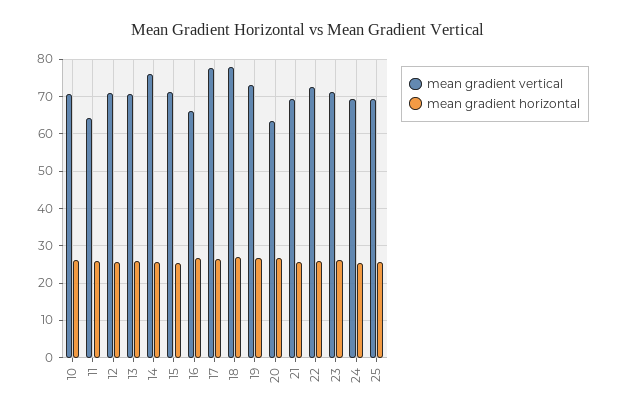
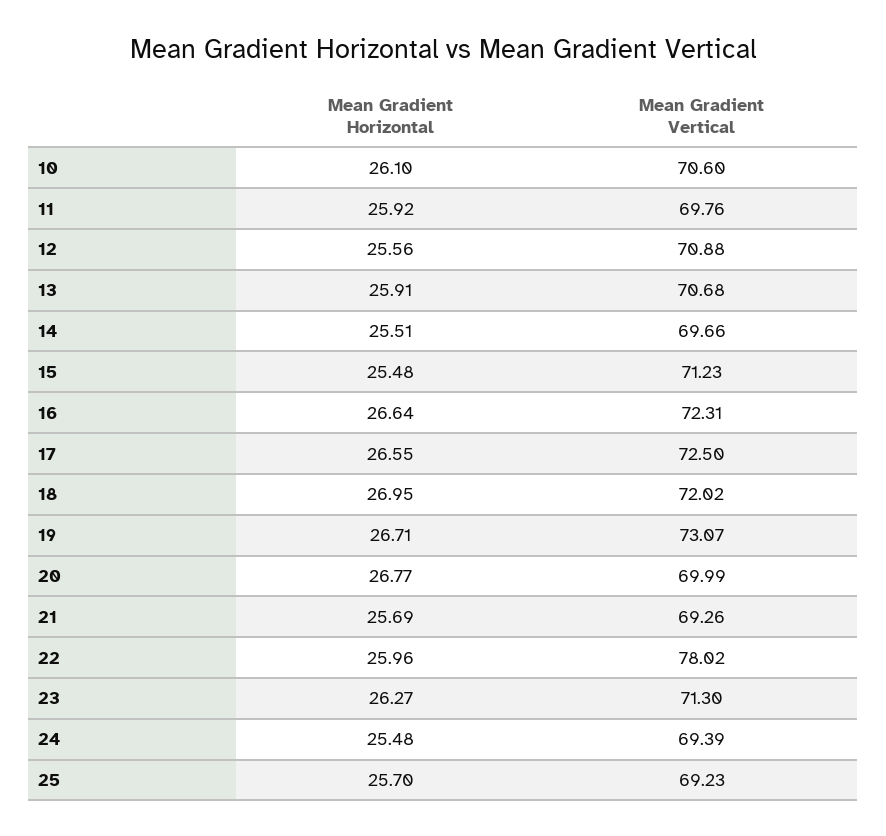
  {
    "mean gradient vertical": {
      "10": 70.6,
-     "11": 64,
+     "11": 69.76,
      "12": 70.88,
      "13": 70.68,
-     "14": 76,
+     "14": 69.66,
      "15": 71.23,
-     "16": 66,
+     "16": 72.31,
-     "17": 78,
+     "17": 72.5,
-     "18": 78,
+     "18": 72.02,
      "19": 73.07,
-     "20": 64,
+     "20": 69.99,
      "21": 69.26,
-     "22": 72,
+     "22": 78.02,
      "23": 71.3,
      "24": 69.39,
      "25": 69.23
    },
    "mean gradient horizontal": {
      "10": 26.1,
      "11": 25.92,
      "12": 25.56,
      "13": 25.91,
      "14": 25.51,
      "15": 25.48,
      "16": 26.64,
      "17": 26.55,
      "18": 26.95,
      "19": 26.71,
      "20": 26.77,
      "21": 25.69,
      "22": 25.96,
      "23": 26.27,
      "24": 25.48,
      "25": 25.7
    }
  }

